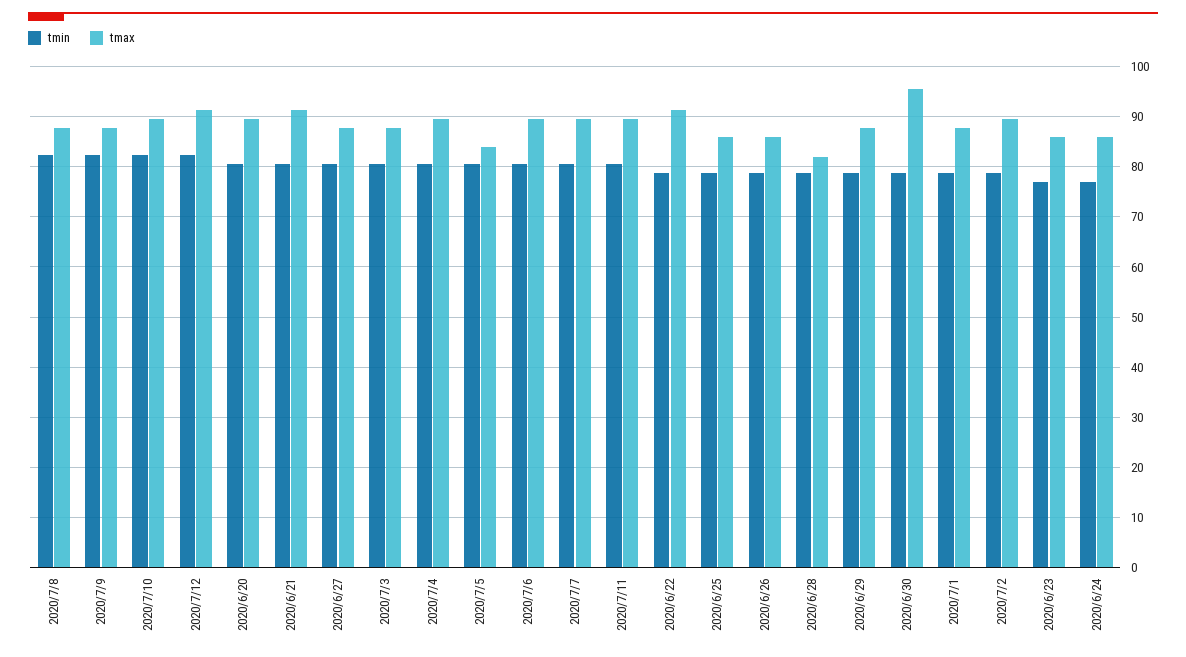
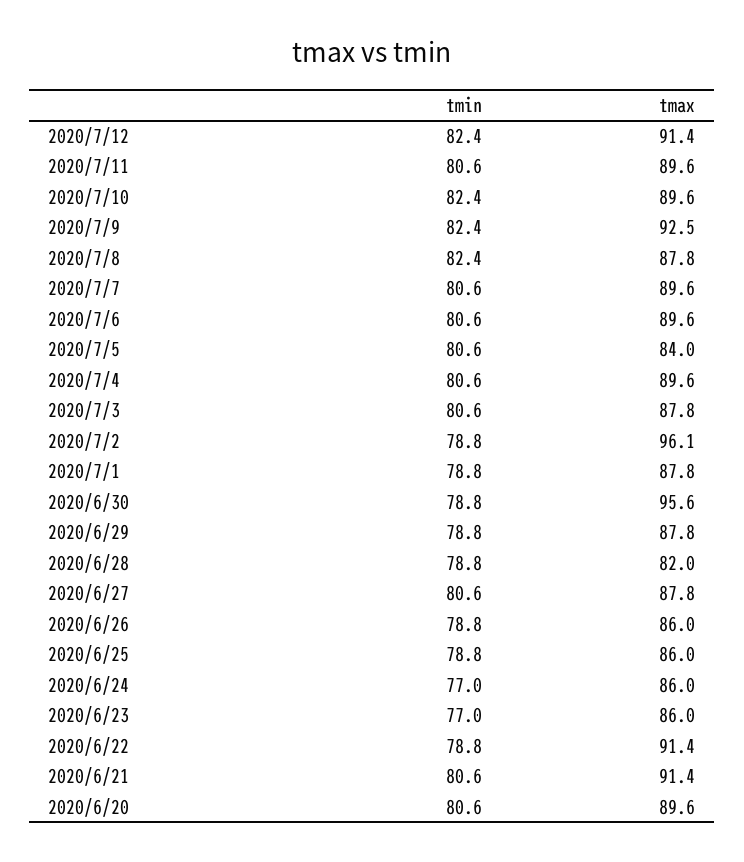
  {
    "tmin": {
      "2020/7/8": 82.4,
      "2020/7/9": 82.4,
      "2020/7/10": 82.4,
      "2020/7/12": 82.4,
      "2020/6/20": 80.6,
      "2020/6/21": 80.6,
      "2020/6/27": 80.6,
      "2020/7/3": 80.6,
      "2020/7/4": 80.6,
      "2020/7/5": 80.6,
      "2020/7/6": 80.6,
      "2020/7/7": 80.6,
      "2020/7/11": 80.6,
      "2020/6/22": 78.8,
      "2020/6/25": 78.8,
      "2020/6/26": 78.8,
      "2020/6/28": 78.8,
      "2020/6/29": 78.8,
      "2020/6/30": 78.8,
      "2020/7/1": 78.8,
      "2020/7/2": 78.8,
      "2020/6/23": 77,
      "2020/6/24": 77
    },
    "tmax": {
      "2020/7/8": 87.8,
-     "2020/7/9": 88,
+     "2020/7/9": 92.5,
      "2020/7/10": 89.6,
      "2020/7/12": 91.4,
      "2020/6/20": 89.6,
      "2020/6/21": 91.4,
      "2020/6/27": 87.8,
      "2020/7/3": 87.8,
      "2020/7/4": 89.6,
      "2020/7/5": 84,
      "2020/7/6": 89.6,
      "2020/7/7": 89.6,
      "2020/7/11": 89.6,
      "2020/6/22": 91.4,
      "2020/6/25": 86,
      "2020/6/26": 86,
      "2020/6/28": 82,
      "2020/6/29": 87.8,
      "2020/6/30": 95.6,
      "2020/7/1": 87.8,
-     "2020/7/2": 90,
+     "2020/7/2": 96.1,
      "2020/6/23": 86,
      "2020/6/24": 86
    }
  }

